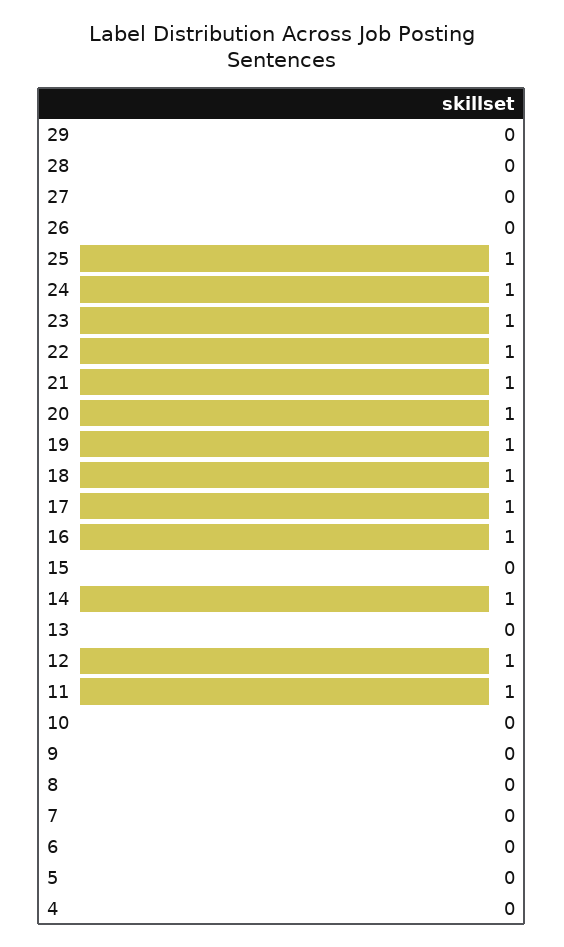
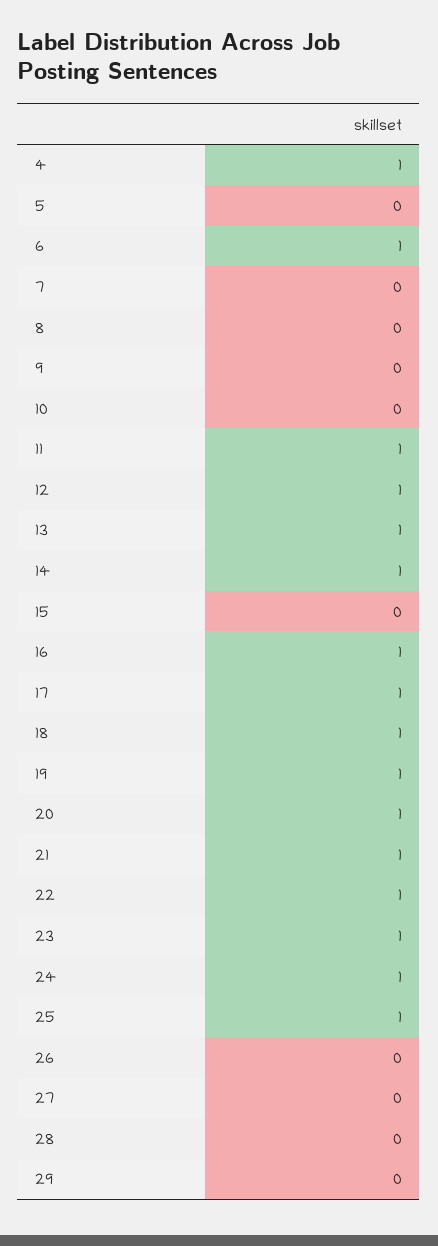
  {
    "29": 0,
    "28": 0,
    "27": 0,
    "26": 0,
    "25": 1,
    "24": 1,
    "23": 1,
    "22": 1,
    "21": 1,
    "20": 1,
    "19": 1,
    "18": 1,
    "17": 1,
    "16": 1,
    "15": 0,
    "14": 1,
-   "13": 0,
+   "13": 1,
    "12": 1,
    "11": 1,
    "10": 0,
    "9": 0,
    "8": 0,
    "7": 0,
-   "6": 0,
+   "6": 1,
    "5": 0,
-   "4": 0
+   "4": 1
  }

